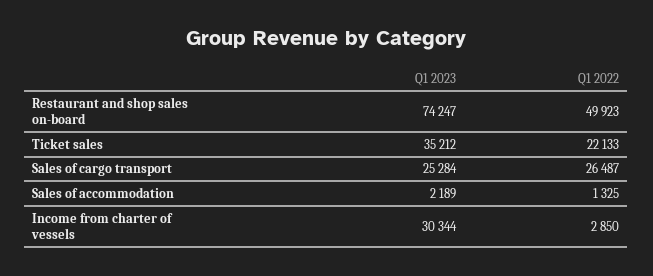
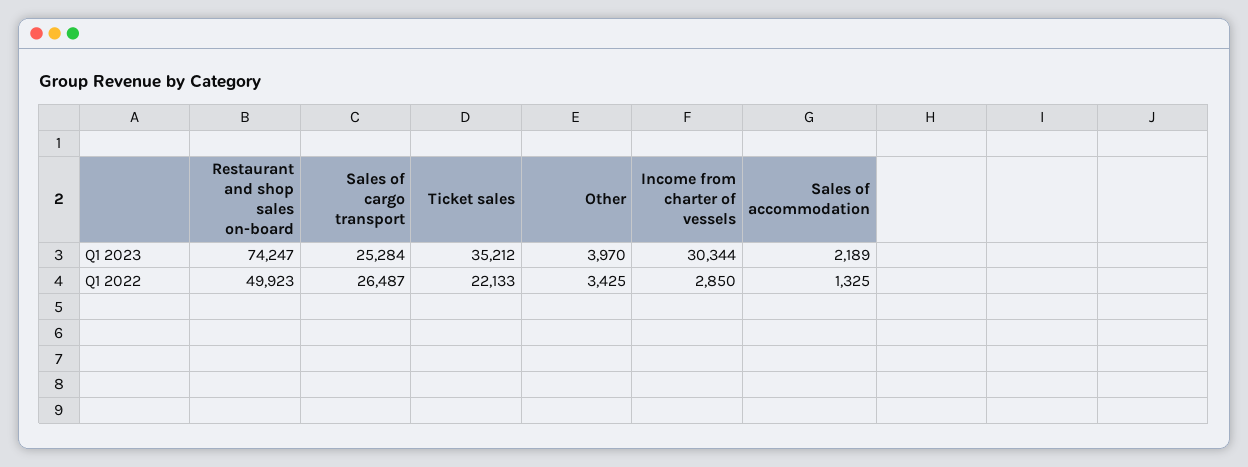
  {
    "Q1 2023": {
      "Restaurant and shop sales on-board": 74247,
      "Ticket sales": 35212,
      "Sales of cargo transport": 25284,
      "Sales of accommodation": 2189,
-     "Income from charter of vessels": 30344
+     "Income from charter of vessels": 30344,
+     "Other": 3970
    },
    "Q1 2022": {
      "Restaurant and shop sales on-board": 49923,
      "Ticket sales": 22133,
      "Sales of cargo transport": 26487,
      "Sales of accommodation": 1325,
-     "Income from charter of vessels": 2850
+     "Income from charter of vessels": 2850,
+     "Other": 3425
    }
  }

